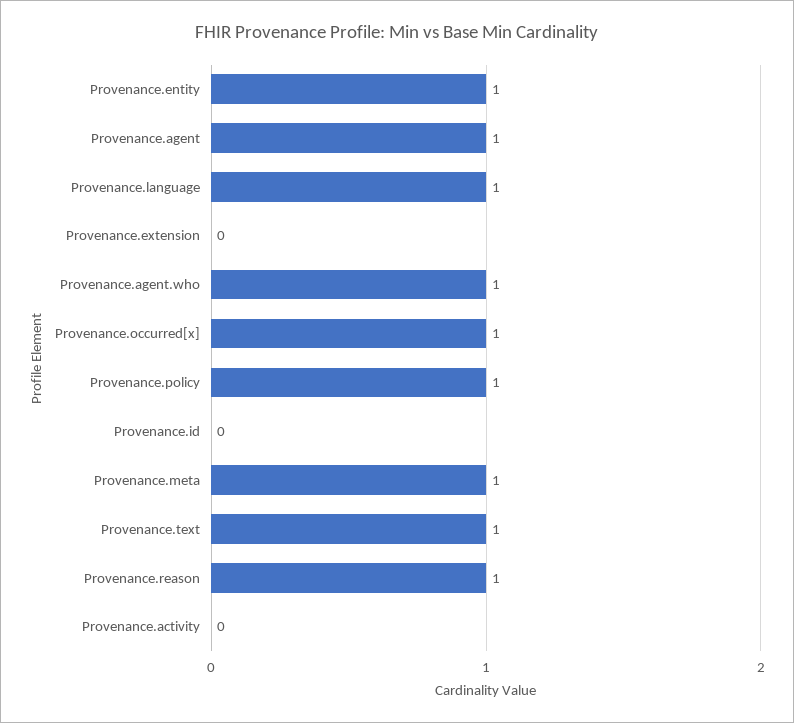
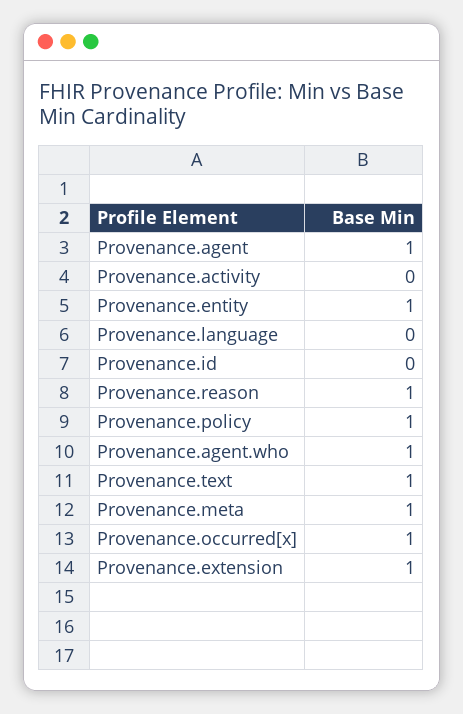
  {
    "Provenance.entity": 1,
    "Provenance.agent": 1,
-   "Provenance.language": 1,
+   "Provenance.language": 0,
-   "Provenance.extension": 0,
+   "Provenance.extension": 1,
    "Provenance.agent.who": 1,
    "Provenance.occurred[x]": 1,
    "Provenance.policy": 1,
    "Provenance.id": 0,
    "Provenance.meta": 1,
    "Provenance.text": 1,
    "Provenance.reason": 1,
    "Provenance.activity": 0
  }

